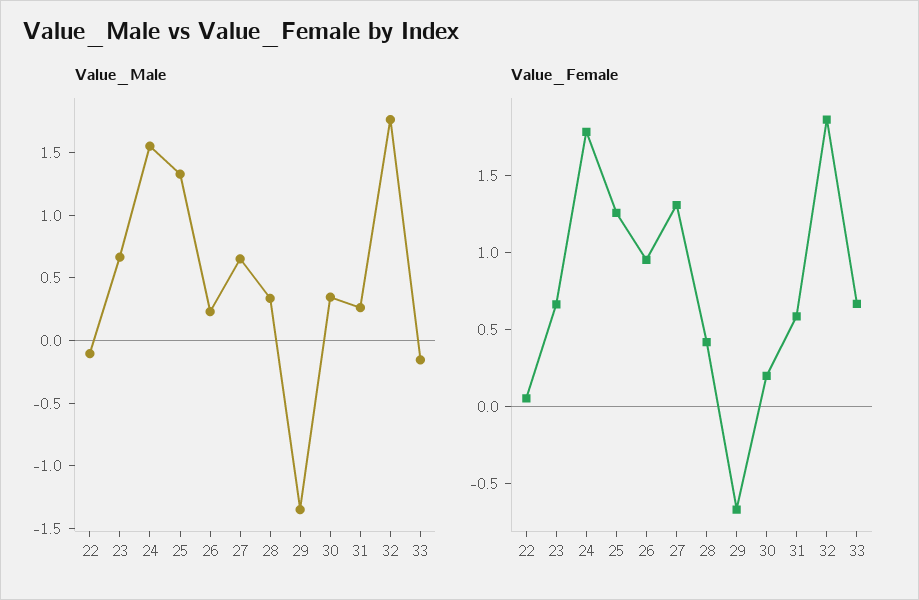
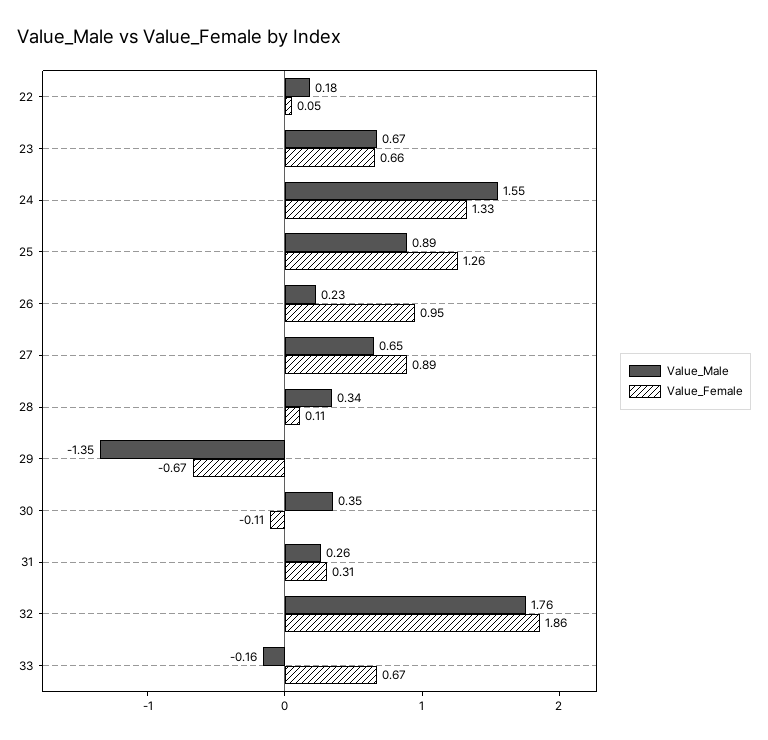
  {
    "Value_Male": {
-     "22": -0.1,
+     "22": 0.18,
      "23": 0.67,
      "24": 1.55,
-     "25": 1.3,
+     "25": 0.89,
      "26": 0.23,
      "27": 0.65,
      "28": 0.34,
      "29": -1.35,
      "30": 0.35,
      "31": 0.26,
      "32": 1.76,
      "33": -0.16
    },
    "Value_Female": {
      "22": 0.05,
      "23": 0.66,
-     "24": 1.8,
+     "24": 1.33,
      "25": 1.26,
      "26": 0.95,
-     "27": 1.3,
+     "27": 0.89,
-     "28": 0.4,
+     "28": 0.11,
      "29": -0.67,
-     "30": 0.2,
+     "30": -0.11,
-     "31": 0.6,
+     "31": 0.31,
      "32": 1.86,
      "33": 0.67
    }
  }

